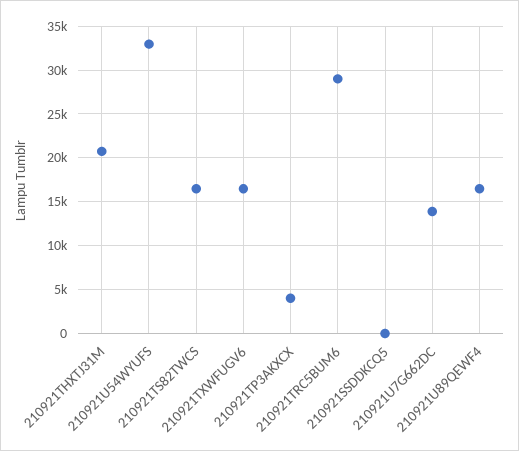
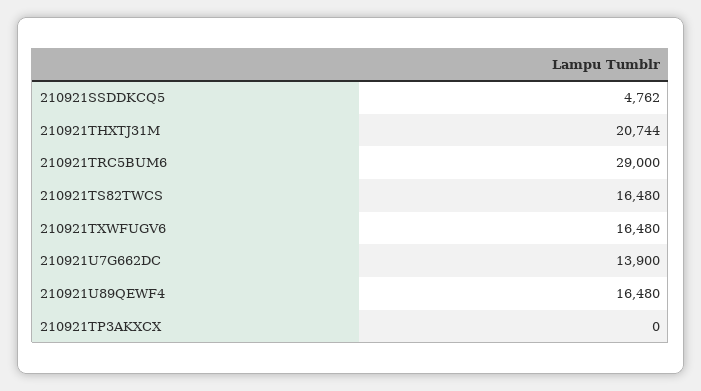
  {
    "210921THXTJ31M": 20744,
-   "210921U54WYUFS": 33000,
    "210921TS82TWCS": 16480,
    "210921TXWFUGV6": 16480,
-   "210921TP3AKXCX": 4000,
+   "210921TP3AKXCX": 0,
    "210921TRC5BUM6": 29000,
-   "210921SSDDKCQ5": 0,
+   "210921SSDDKCQ5": 4762,
    "210921U7G662DC": 13900,
    "210921U89QEWF4": 16480
  }

